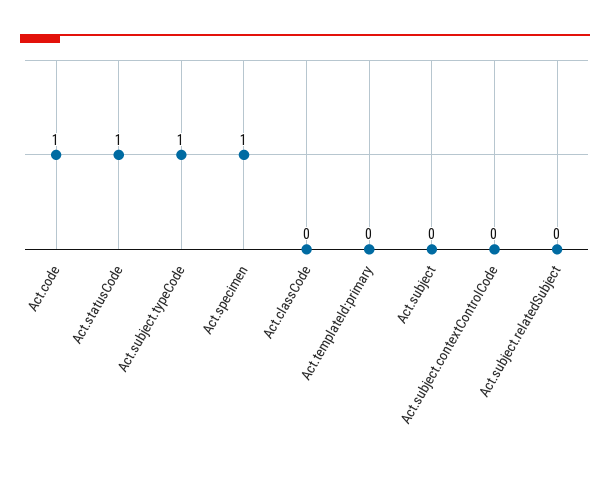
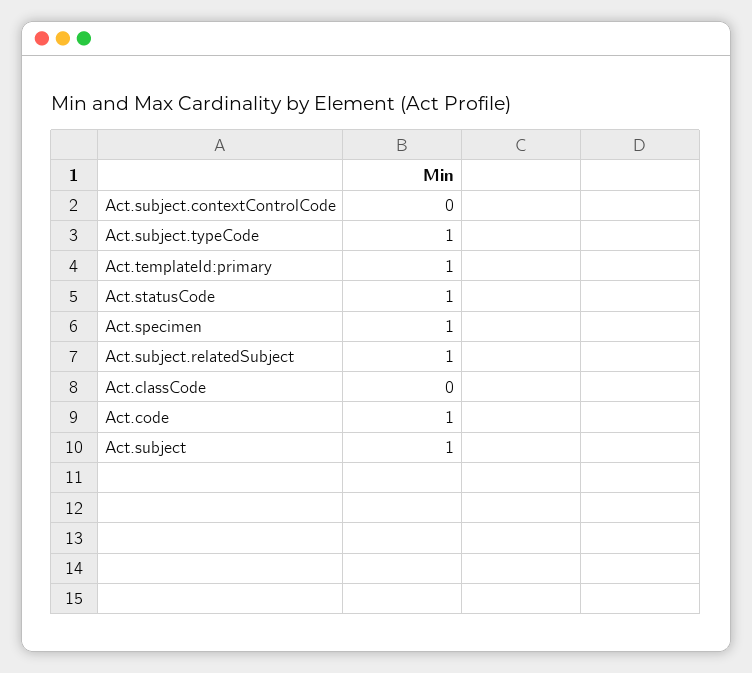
  {
    "Act.code": 1,
    "Act.statusCode": 1,
    "Act.subject.typeCode": 1,
    "Act.specimen": 1,
    "Act.classCode": 0,
-   "Act.templateId:primary": 0,
+   "Act.templateId:primary": 1,
-   "Act.subject": 0,
+   "Act.subject": 1,
    "Act.subject.contextControlCode": 0,
-   "Act.subject.relatedSubject": 0
+   "Act.subject.relatedSubject": 1
  }

